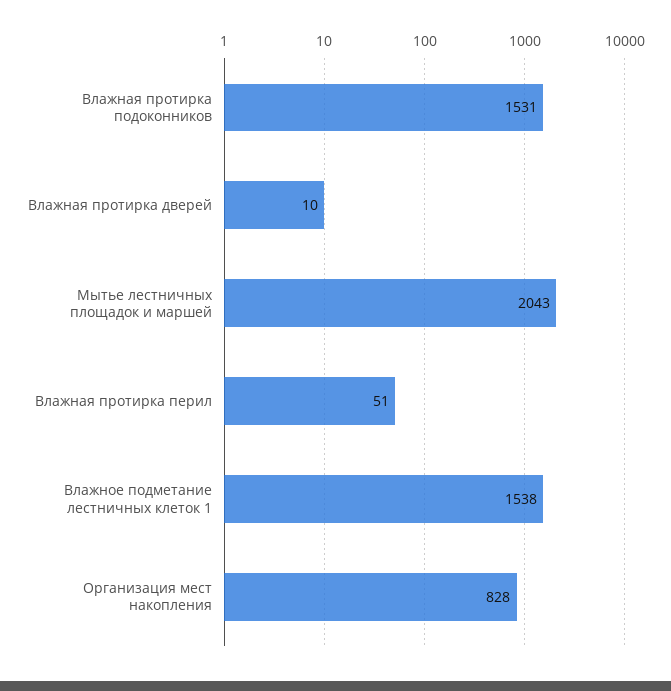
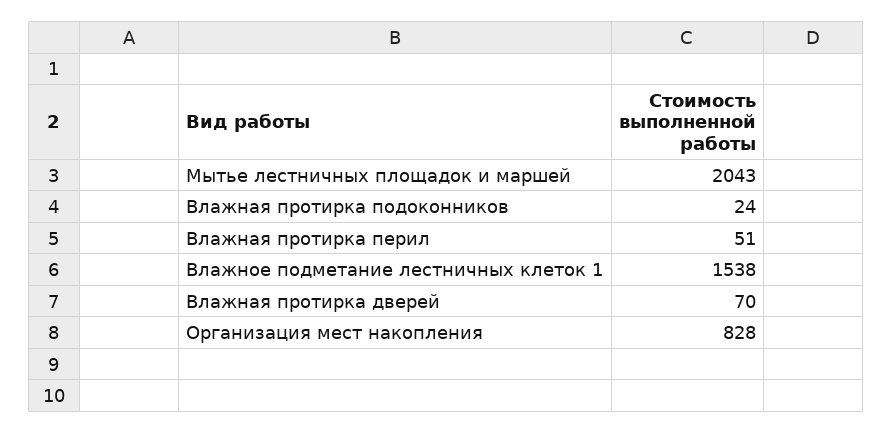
  {
-   "Влажная протирка подоконников": 1531,
+   "Влажная протирка подоконников": 24,
-   "Влажная протирка дверей": 10,
+   "Влажная протирка дверей": 70,
    "Мытье лестничных площадок и маршей": 2043,
    "Влажная протирка перил": 51,
    "Влажное подметание лестничных клеток 1": 1538,
    "Организация мест накопления": 828
  }

